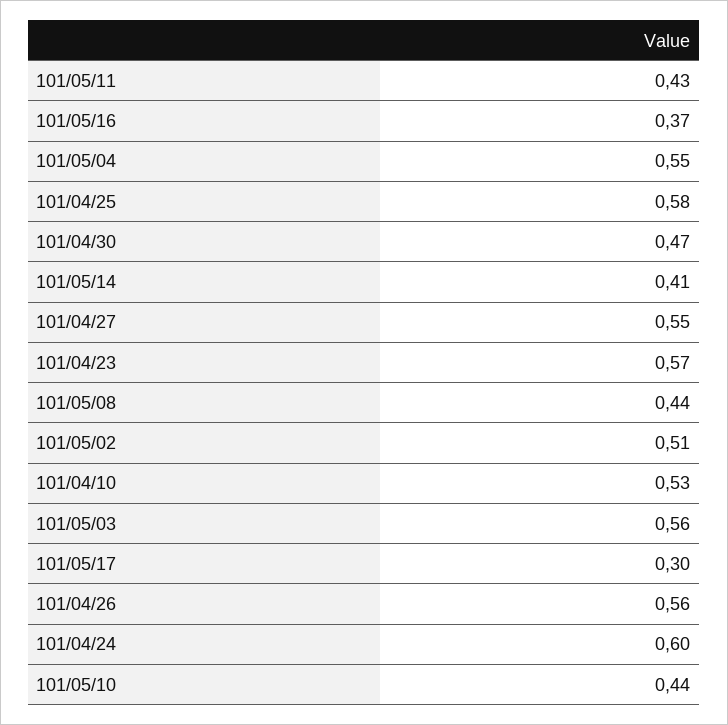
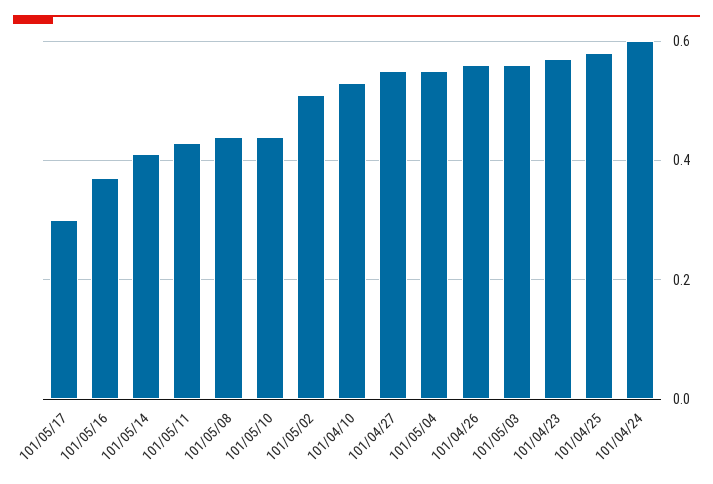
  {
    "101/05/11": 0.43,
    "101/05/16": 0.37,
    "101/05/04": 0.55,
    "101/04/25": 0.58,
-   "101/04/30": 0.47,
    "101/05/14": 0.41,
    "101/04/27": 0.55,
    "101/04/23": 0.57,
    "101/05/08": 0.44,
    "101/05/02": 0.51,
    "101/04/10": 0.53,
    "101/05/03": 0.56,
    "101/05/17": 0.3,
    "101/04/26": 0.56,
    "101/04/24": 0.6,
    "101/05/10": 0.44
  }

